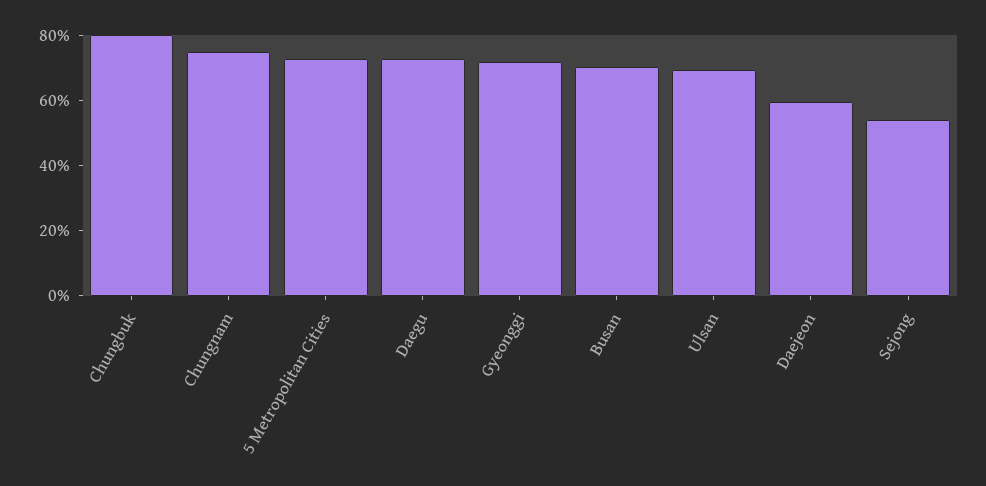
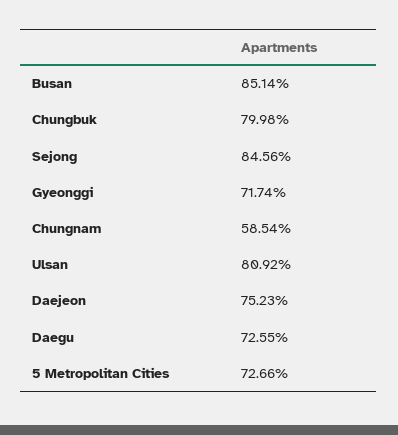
  {
    "Chungbuk": 79.98,
-   "Chungnam": 75,
+   "Chungnam": 58.54,
    "5 Metropolitan Cities": 72.66,
    "Daegu": 72.55,
    "Gyeonggi": 71.74,
-   "Busan": 70,
+   "Busan": 85.14,
-   "Ulsan": 70,
+   "Ulsan": 80.92,
-   "Daejeon": 60,
+   "Daejeon": 75.23,
-   "Sejong": 55
+   "Sejong": 84.56
  }

